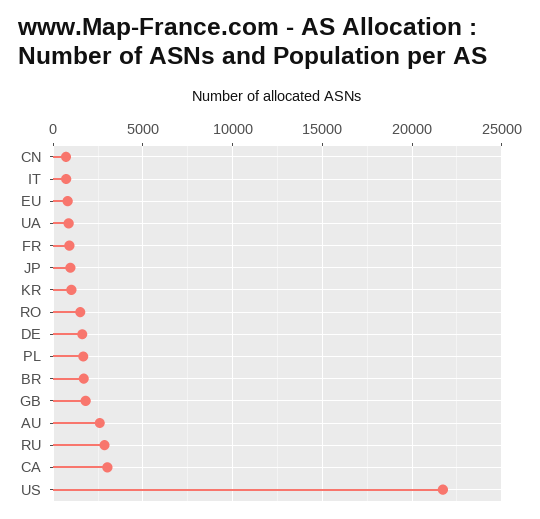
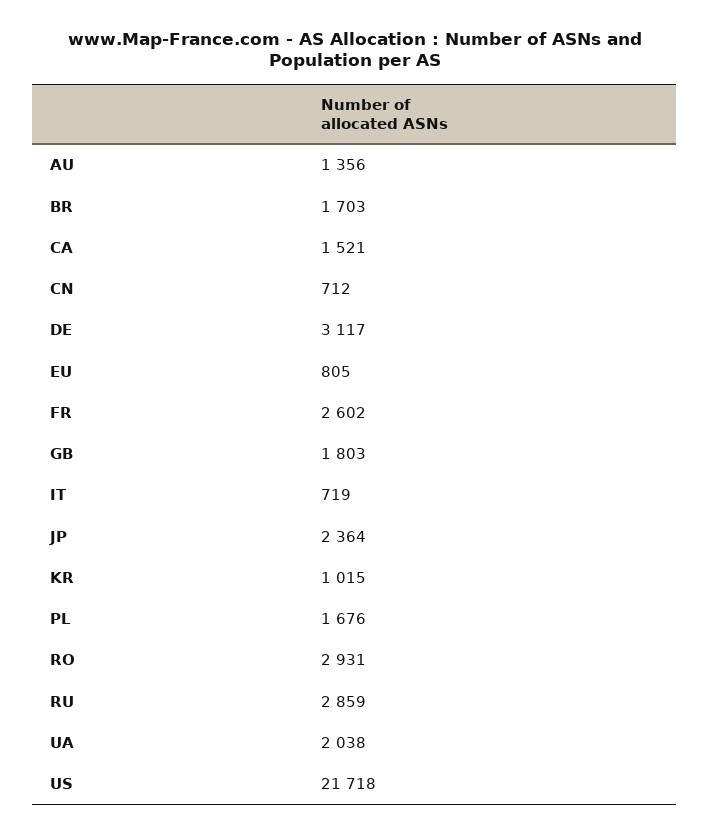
  {
    "CN": 712,
    "IT": 719,
    "EU": 805,
-   "UA": 1000,
+   "UA": 2038,
-   "FR": 1000,
+   "FR": 2602,
-   "JP": 1000,
+   "JP": 2364,
    "KR": 1015,
-   "RO": 1500,
+   "RO": 2931,
-   "DE": 1500,
+   "DE": 3117,
    "PL": 1676,
    "BR": 1703,
    "GB": 1803,
-   "AU": 2500,
+   "AU": 1356,
    "RU": 2859,
-   "CA": 3000,
+   "CA": 1521,
    "US": 21718
  }

